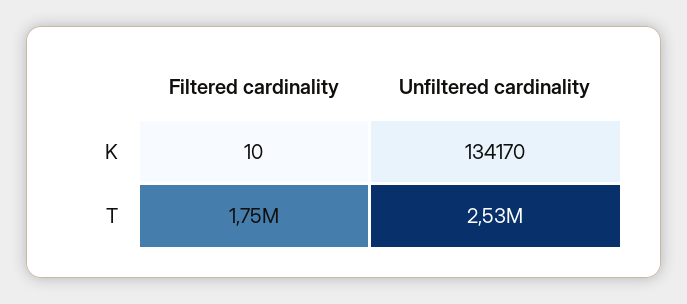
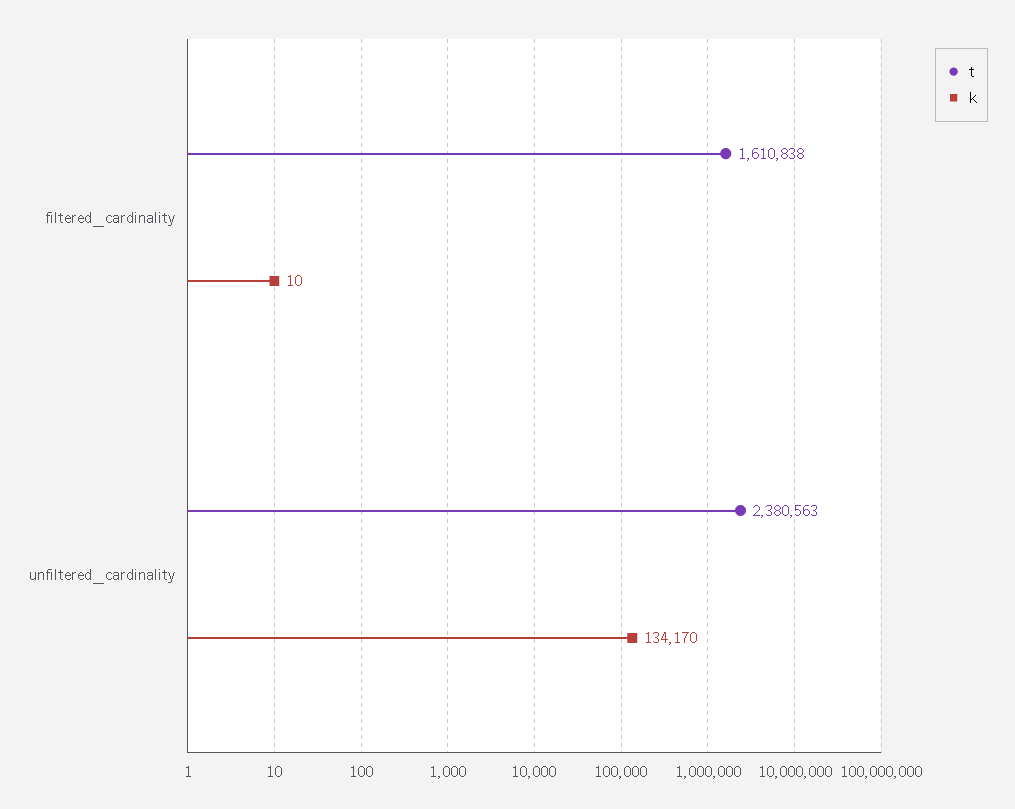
  {
    "K": {
      "Filtered cardinality": 10,
      "Unfiltered cardinality": 134170
    },
    "T": {
-     "Filtered cardinality": 1750000,
+     "Filtered cardinality": 1610838,
-     "Unfiltered cardinality": 2530000
+     "Unfiltered cardinality": 2380563
    }
  }

